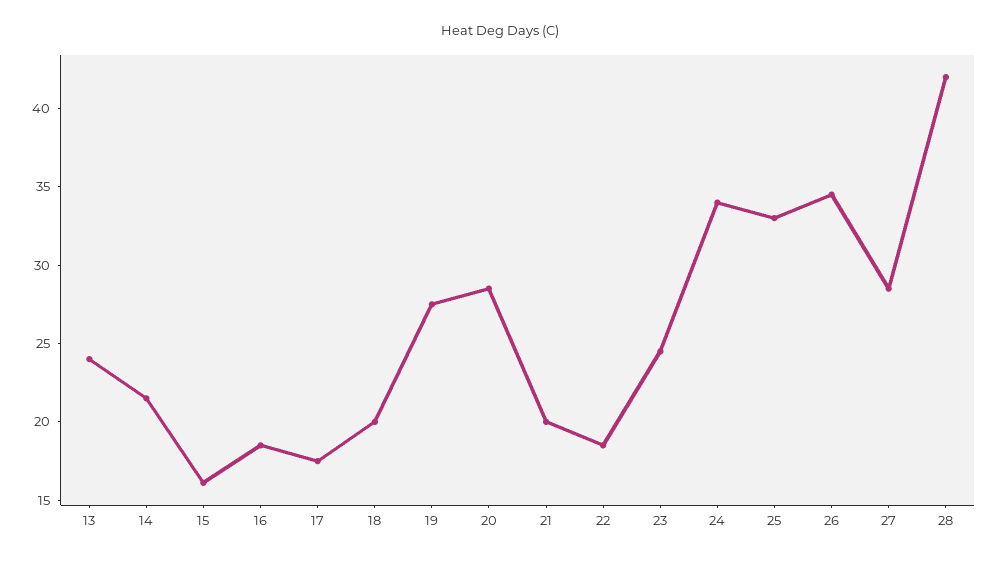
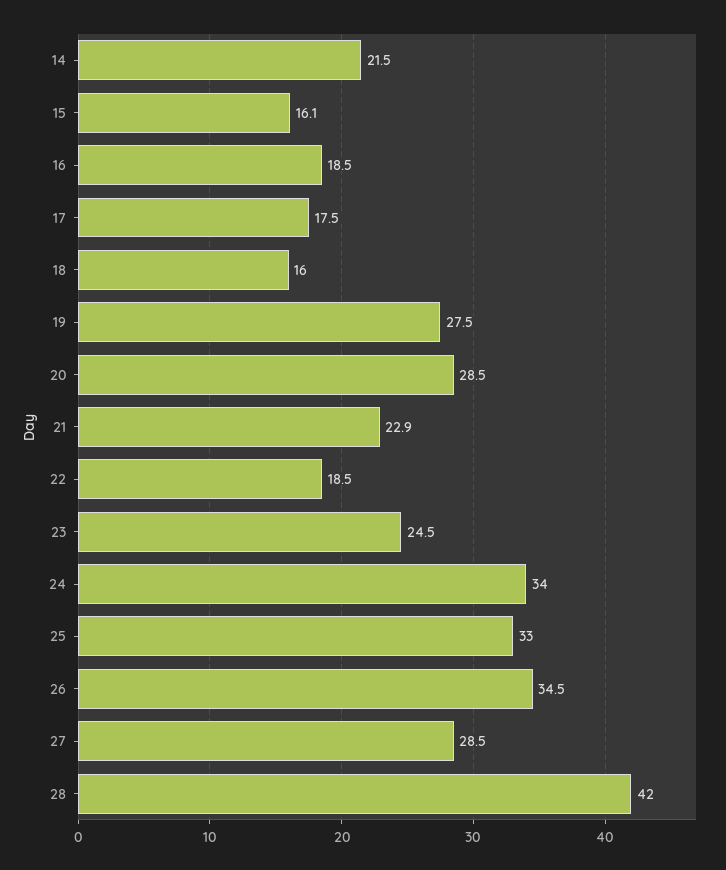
  {
-   "13": 24,
    "14": 21.5,
    "15": 16.1,
    "16": 18.5,
    "17": 17.5,
-   "18": 20,
+   "18": 16,
    "19": 27.5,
    "20": 28.5,
-   "21": 20,
+   "21": 22.9,
    "22": 18.5,
    "23": 24.5,
    "24": 34,
    "25": 33,
    "26": 34.5,
    "27": 28.5,
    "28": 42
  }

